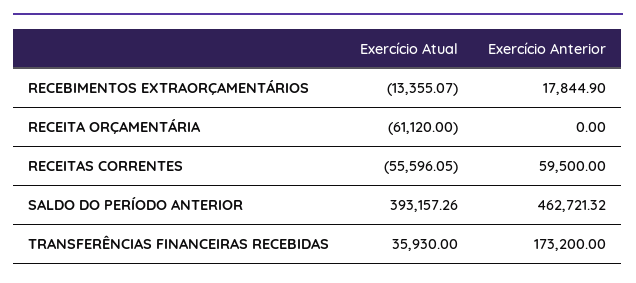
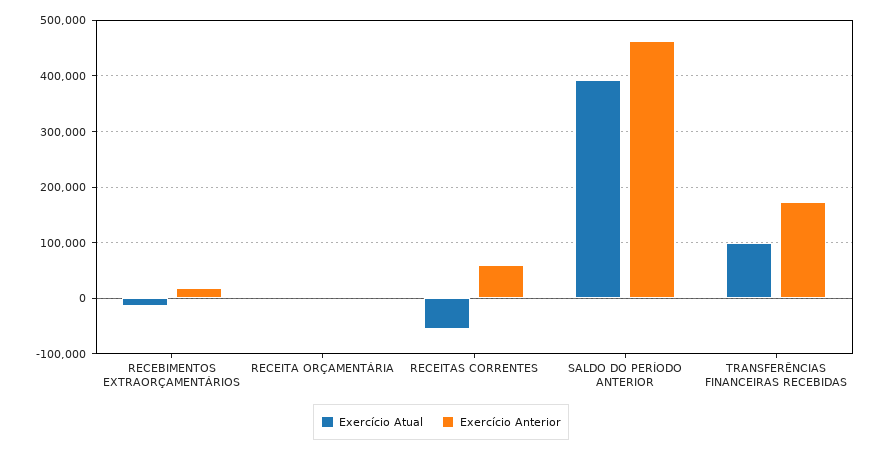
  {
    "Exercício Atual": {
      "RECEBIMENTOS EXTRAORÇAMENTÁRIOS": -13355.07,
-     "RECEITA ORÇAMENTÁRIA": -61120,
+     "RECEITA ORÇAMENTÁRIA": 0,
      "RECEITAS CORRENTES": -55596.05,
      "SALDO DO PERÍODO ANTERIOR": 393157.26,
-     "TRANSFERÊNCIAS FINANCEIRAS RECEBIDAS": 35930
+     "TRANSFERÊNCIAS FINANCEIRAS RECEBIDAS": 100000
    },
    "Exercício Anterior": {
      "RECEBIMENTOS EXTRAORÇAMENTÁRIOS": 17844.9,
      "RECEITA ORÇAMENTÁRIA": 0,
      "RECEITAS CORRENTES": 59500,
      "SALDO DO PERÍODO ANTERIOR": 462721.32,
      "TRANSFERÊNCIAS FINANCEIRAS RECEBIDAS": 173200
    }
  }

